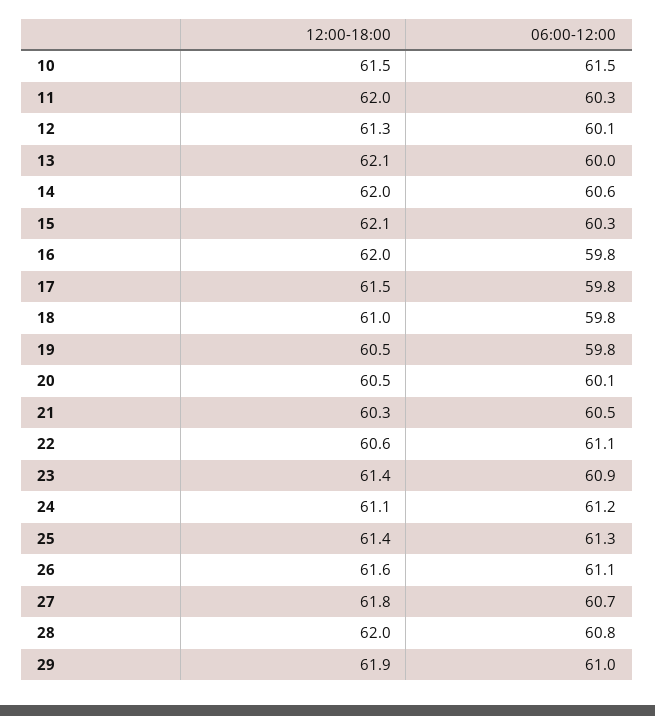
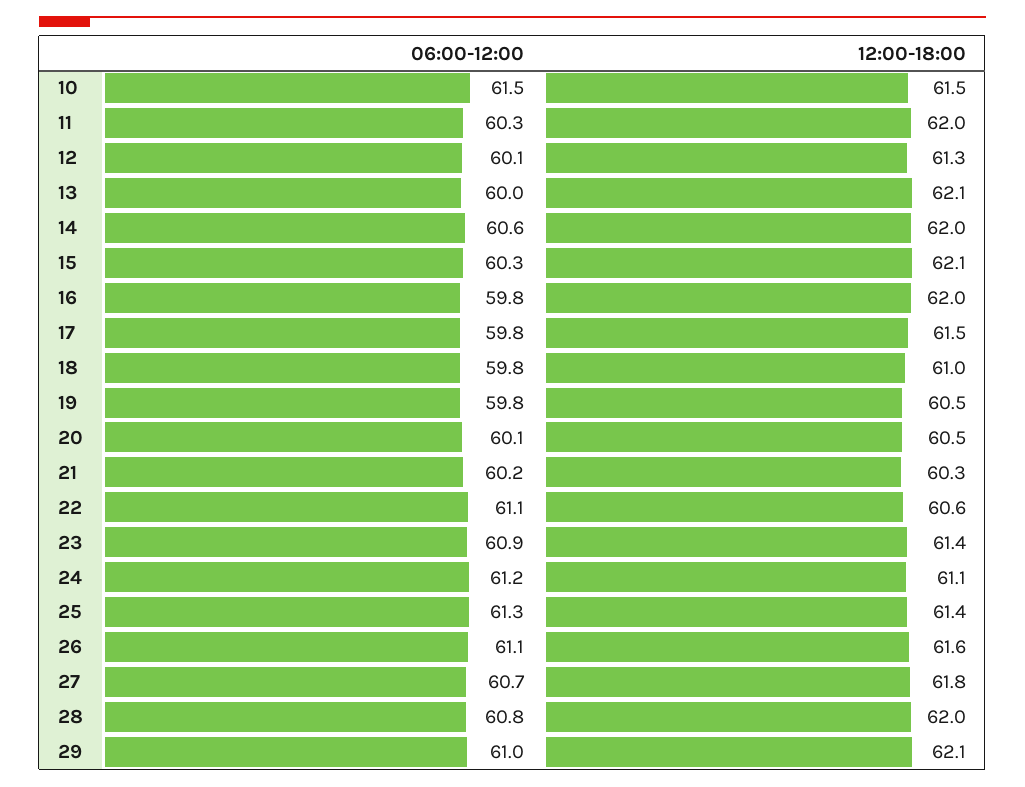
  {
    "12:00-18:00": {
      "10": 61.5,
      "11": 62,
      "12": 61.3,
      "13": 62.1,
      "14": 62,
      "15": 62.1,
      "16": 62,
      "17": 61.5,
      "18": 61,
      "19": 60.5,
      "20": 60.5,
      "21": 60.3,
      "22": 60.6,
      "23": 61.4,
      "24": 61.1,
      "25": 61.4,
      "26": 61.6,
      "27": 61.8,
      "28": 62,
-     "29": 61.9
+     "29": 62.1
    },
    "06:00-12:00": {
      "10": 61.5,
      "11": 60.3,
      "12": 60.1,
      "13": 60,
      "14": 60.6,
      "15": 60.3,
      "16": 59.8,
      "17": 59.8,
      "18": 59.8,
      "19": 59.8,
      "20": 60.1,
-     "21": 60.5,
+     "21": 60.2,
      "22": 61.1,
      "23": 60.9,
      "24": 61.2,
      "25": 61.3,
      "26": 61.1,
      "27": 60.7,
      "28": 60.8,
      "29": 61
    }
  }

